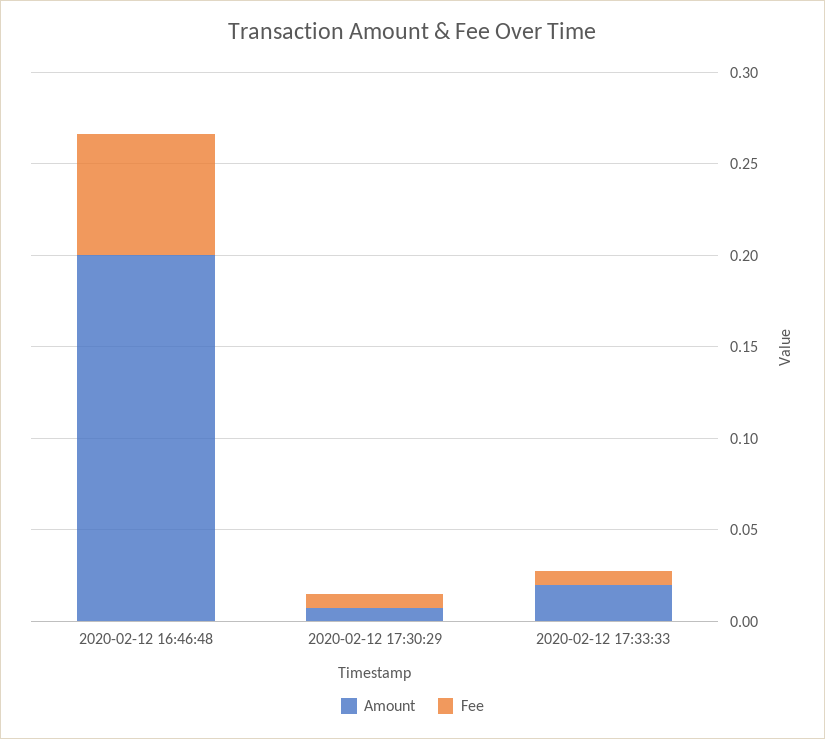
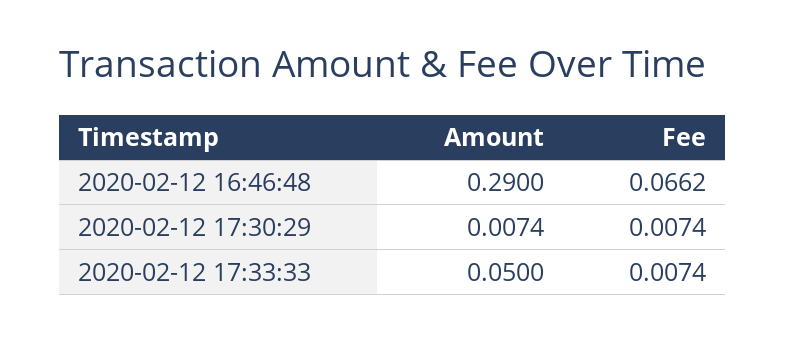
  {
    "Amount": {
-     "2020-02-12 16:46:48": 0.2,
+     "2020-02-12 16:46:48": 0.29,
      "2020-02-12 17:30:29": 0.0074,
-     "2020-02-12 17:33:33": 0.02
+     "2020-02-12 17:33:33": 0.05
    },
    "Fee": {
      "2020-02-12 16:46:48": 0.0662,
      "2020-02-12 17:30:29": 0.0074,
      "2020-02-12 17:33:33": 0.0074
    }
  }

